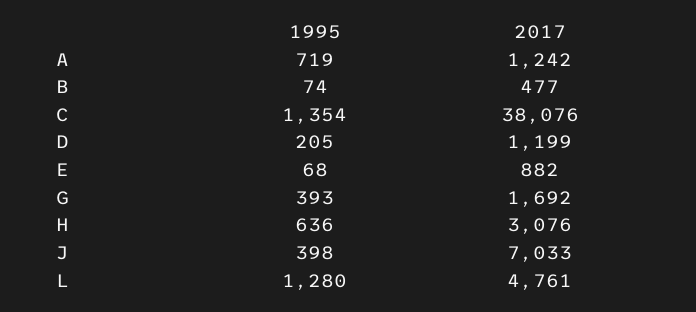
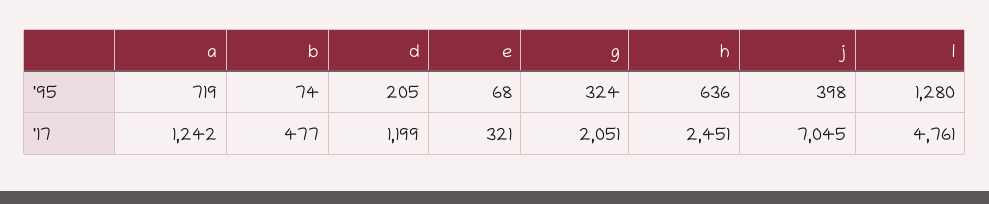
  {
    "1995": {
      "A": 719,
      "B": 74,
-     "C": 1354,
      "D": 205,
      "E": 68,
-     "G": 393,
+     "G": 324,
      "H": 636,
      "J": 398,
      "L": 1280
    },
    "2017": {
      "A": 1242,
      "B": 477,
-     "C": 38076,
      "D": 1199,
-     "E": 882,
+     "E": 321,
-     "G": 1692,
+     "G": 2051,
-     "H": 3076,
+     "H": 2451,
-     "J": 7033,
+     "J": 7045,
      "L": 4761
    }
  }

